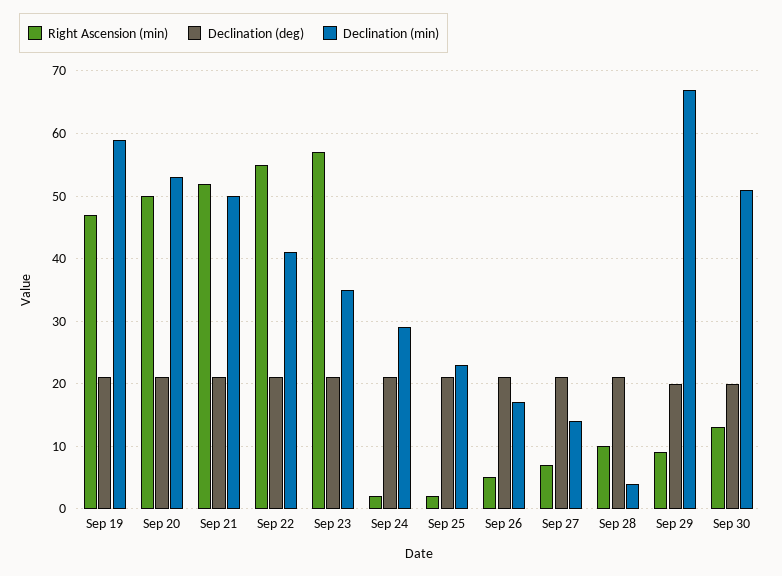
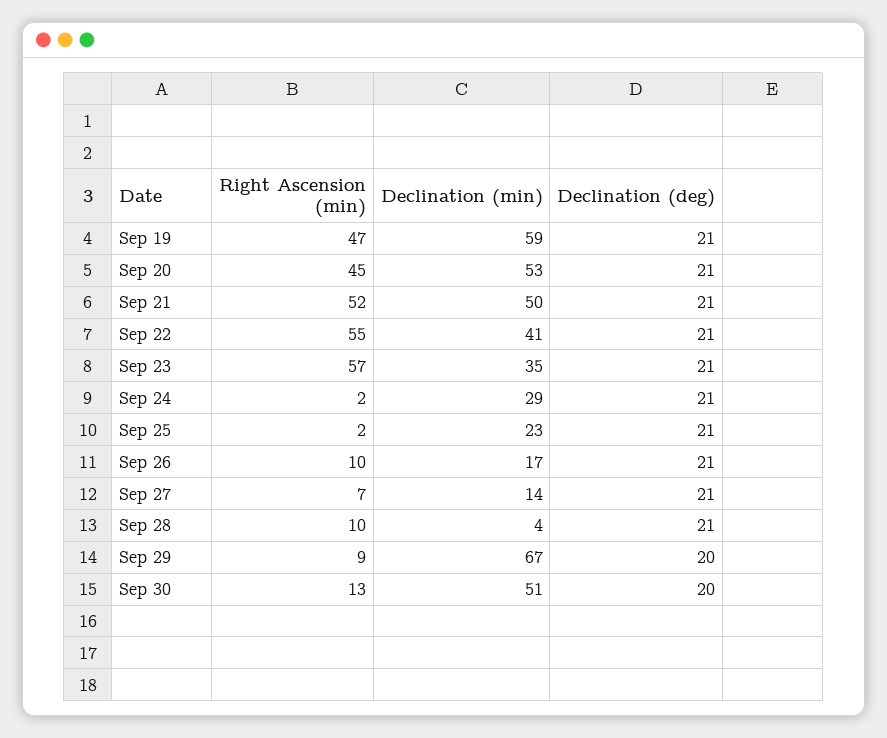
  {
    "Right Ascension (min)": {
      "Sep 19": 47,
-     "Sep 20": 50,
+     "Sep 20": 45,
      "Sep 21": 52,
      "Sep 22": 55,
      "Sep 23": 57,
      "Sep 24": 2,
      "Sep 25": 2,
-     "Sep 26": 5,
+     "Sep 26": 10,
      "Sep 27": 7,
      "Sep 28": 10,
      "Sep 29": 9,
      "Sep 30": 13
    },
    "Declination (deg)": {
      "Sep 19": 21,
      "Sep 20": 21,
      "Sep 21": 21,
      "Sep 22": 21,
      "Sep 23": 21,
      "Sep 24": 21,
      "Sep 25": 21,
      "Sep 26": 21,
      "Sep 27": 21,
      "Sep 28": 21,
      "Sep 29": 20,
      "Sep 30": 20
    },
    "Declination (min)": {
      "Sep 19": 59,
      "Sep 20": 53,
      "Sep 21": 50,
      "Sep 22": 41,
      "Sep 23": 35,
      "Sep 24": 29,
      "Sep 25": 23,
      "Sep 26": 17,
      "Sep 27": 14,
      "Sep 28": 4,
      "Sep 29": 67,
      "Sep 30": 51
    }
  }

